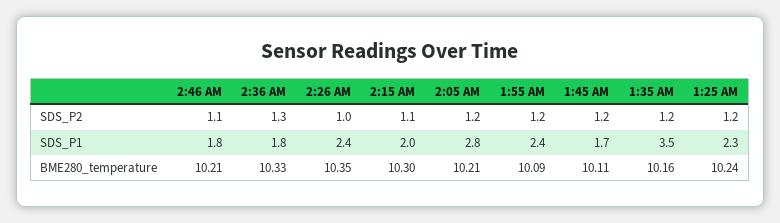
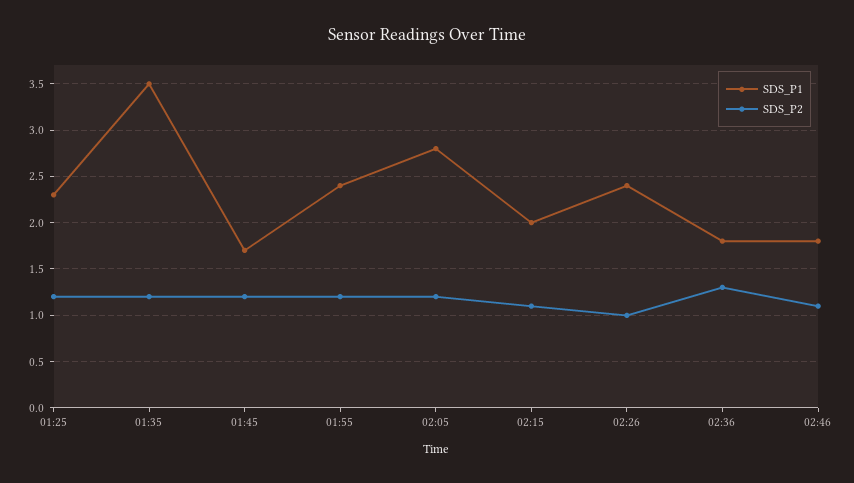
  {
    "SDS_P2": {
      "2:46 AM": 1.1,
      "2:36 AM": 1.3,
      "2:26 AM": 1,
      "2:15 AM": 1.1,
      "2:05 AM": 1.2,
      "1:55 AM": 1.2,
      "1:45 AM": 1.2,
      "1:35 AM": 1.2,
      "1:25 AM": 1.2
    },
    "SDS_P1": {
      "2:46 AM": 1.8,
      "2:36 AM": 1.8,
      "2:26 AM": 2.4,
      "2:15 AM": 2,
      "2:05 AM": 2.8,
      "1:55 AM": 2.4,
      "1:45 AM": 1.7,
      "1:35 AM": 3.5,
      "1:25 AM": 2.3
-   },
+   }
-   "BME280_temperature": {
-     "2:46 AM": 10.21,
-     "2:36 AM": 10.33,
-     "2:26 AM": 10.35,
-     "2:15 AM": 10.3,
-     "2:05 AM": 10.21,
-     "1:55 AM": 10.09,
-     "1:45 AM": 10.11,
-     "1:35 AM": 10.16,
-     "1:25 AM": 10.24
-   }
  }

